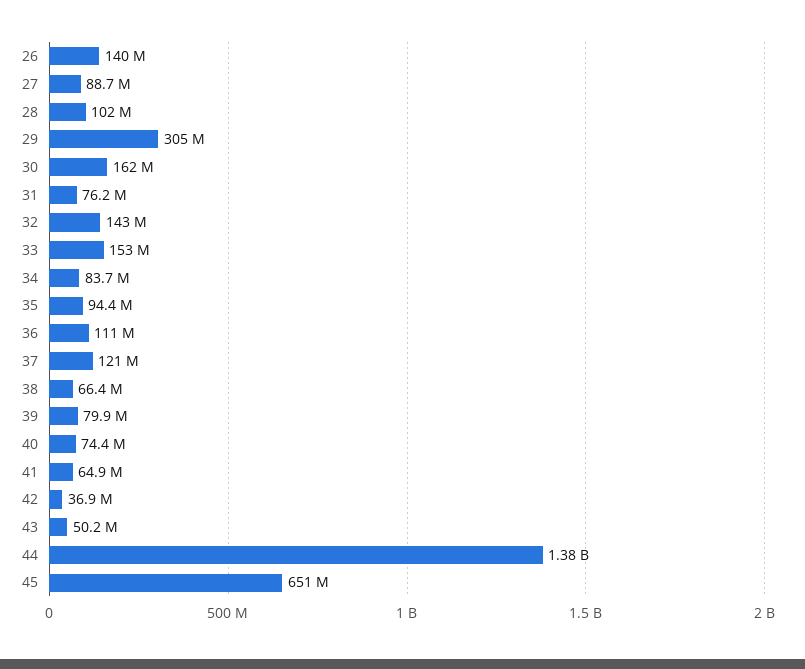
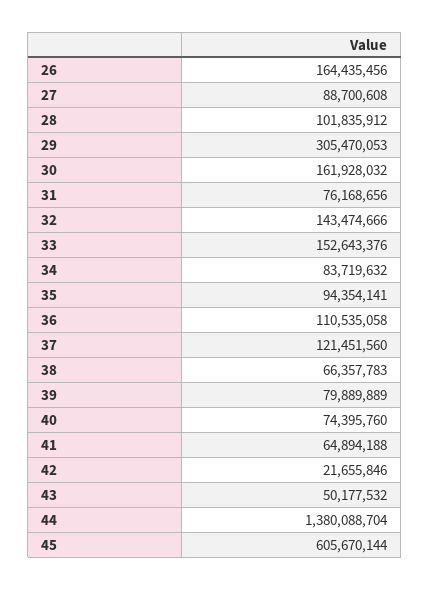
  {
-   "26": 140000000,
+   "26": 164435456,
    "27": 88700608,
    "28": 101835912,
    "29": 305470053,
    "30": 161928032,
    "31": 76168656,
    "32": 143474666,
    "33": 152643376,
    "34": 83719632,
    "35": 94354141,
    "36": 110535058,
    "37": 121451560,
    "38": 66357783,
    "39": 79889889,
    "40": 74395760,
    "41": 64894188,
-   "42": 36900000,
+   "42": 21655846,
    "43": 50177532,
    "44": 1380088704,
-   "45": 651000000
+   "45": 605670144
  }

